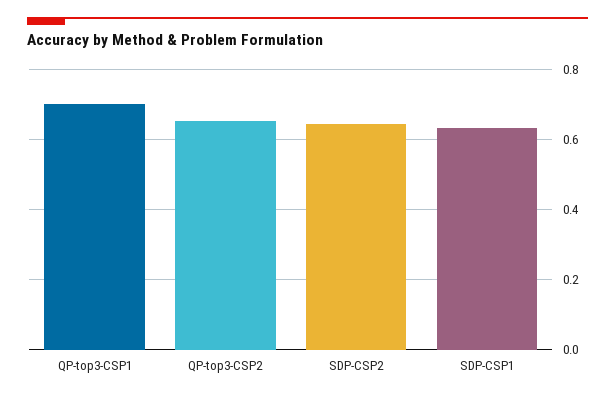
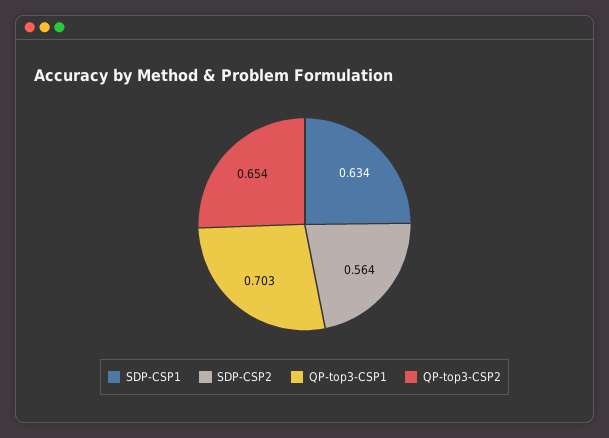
  {
    "QP-top3-CSP1": 0.703,
    "QP-top3-CSP2": 0.654,
-   "SDP-CSP2": 0.64,
+   "SDP-CSP2": 0.564,
    "SDP-CSP1": 0.634
  }

